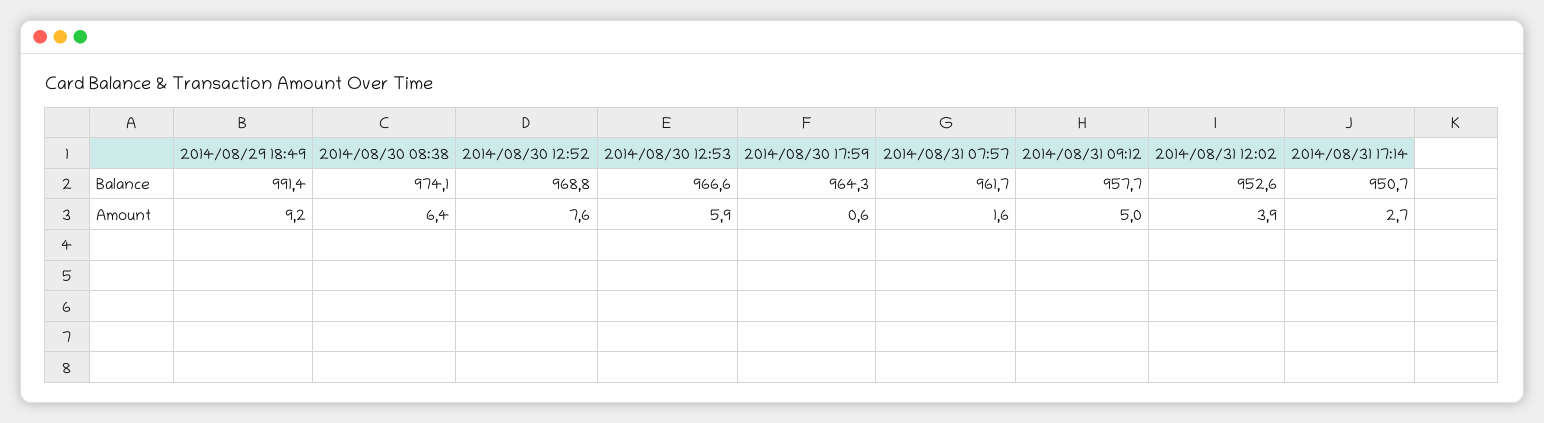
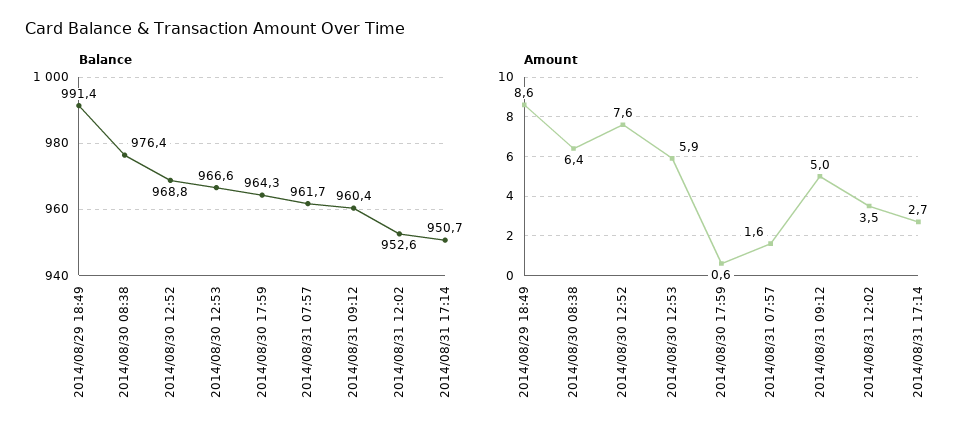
  {
    "Balance": {
      "2014/08/29 18:49": 991.4,
-     "2014/08/30 08:38": 974.1,
+     "2014/08/30 08:38": 976.4,
      "2014/08/30 12:52": 968.8,
      "2014/08/30 12:53": 966.6,
      "2014/08/30 17:59": 964.3,
      "2014/08/31 07:57": 961.7,
-     "2014/08/31 09:12": 957.7,
+     "2014/08/31 09:12": 960.4,
      "2014/08/31 12:02": 952.6,
      "2014/08/31 17:14": 950.7
    },
    "Amount": {
-     "2014/08/29 18:49": 9.2,
+     "2014/08/29 18:49": 8.6,
      "2014/08/30 08:38": 6.4,
      "2014/08/30 12:52": 7.6,
      "2014/08/30 12:53": 5.9,
      "2014/08/30 17:59": 0.6,
      "2014/08/31 07:57": 1.6,
      "2014/08/31 09:12": 5,
-     "2014/08/31 12:02": 3.9,
+     "2014/08/31 12:02": 3.5,
      "2014/08/31 17:14": 2.7
    }
  }

